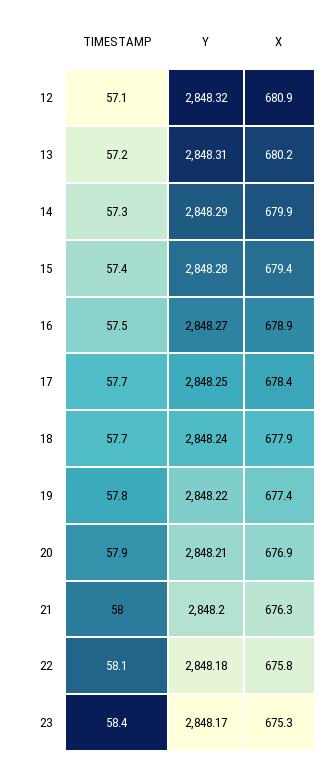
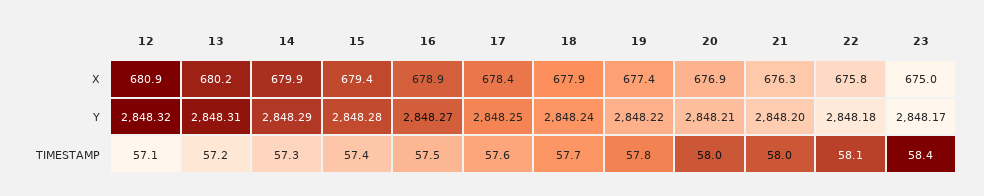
  {
    "TIMESTAMP": {
      "12": 57.1,
      "13": 57.2,
      "14": 57.3,
      "15": 57.4,
      "16": 57.5,
-     "17": 57.7,
+     "17": 57.6,
      "18": 57.7,
      "19": 57.8,
-     "20": 57.9,
+     "20": 58,
      "21": 58,
      "22": 58.1,
      "23": 58.4
    },
    "Y": {
      "12": 2848.32,
      "13": 2848.31,
      "14": 2848.29,
      "15": 2848.28,
      "16": 2848.27,
      "17": 2848.25,
      "18": 2848.24,
      "19": 2848.22,
      "20": 2848.21,
      "21": 2848.2,
      "22": 2848.18,
      "23": 2848.17
    },
    "X": {
      "12": 680.9,
      "13": 680.2,
      "14": 679.9,
      "15": 679.4,
      "16": 678.9,
      "17": 678.4,
      "18": 677.9,
      "19": 677.4,
      "20": 676.9,
      "21": 676.3,
      "22": 675.8,
-     "23": 675.3
+     "23": 675
    }
  }

